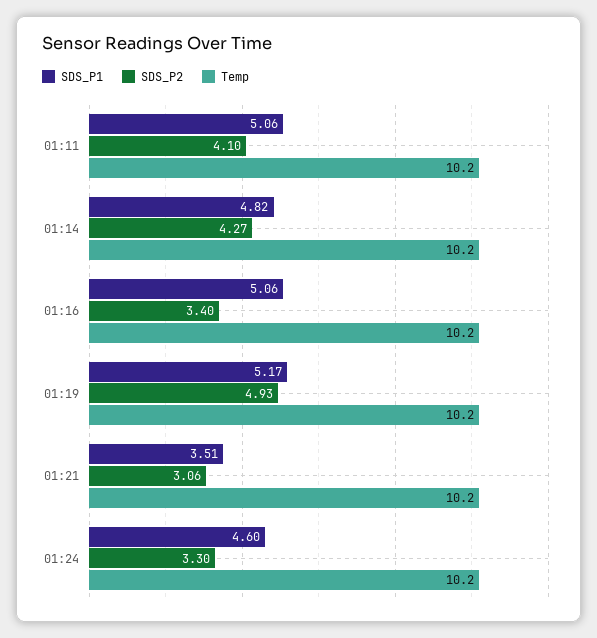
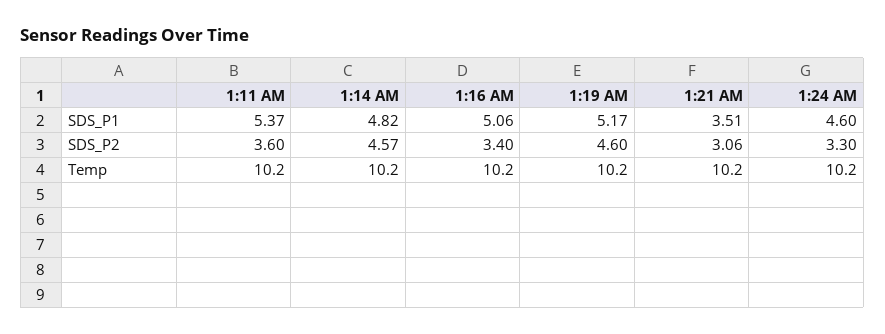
  {
    "SDS_P1": {
-     "01:11": 5.06,
+     "01:11": 5.37,
      "01:14": 4.82,
      "01:16": 5.06,
      "01:19": 5.17,
      "01:21": 3.51,
      "01:24": 4.6
    },
    "SDS_P2": {
-     "01:11": 4.1,
+     "01:11": 3.6,
-     "01:14": 4.27,
+     "01:14": 4.57,
      "01:16": 3.4,
-     "01:19": 4.93,
+     "01:19": 4.6,
      "01:21": 3.06,
      "01:24": 3.3
    },
    "Temp": {
      "01:11": 10.2,
      "01:14": 10.2,
      "01:16": 10.2,
      "01:19": 10.2,
      "01:21": 10.2,
      "01:24": 10.2
    }
  }

